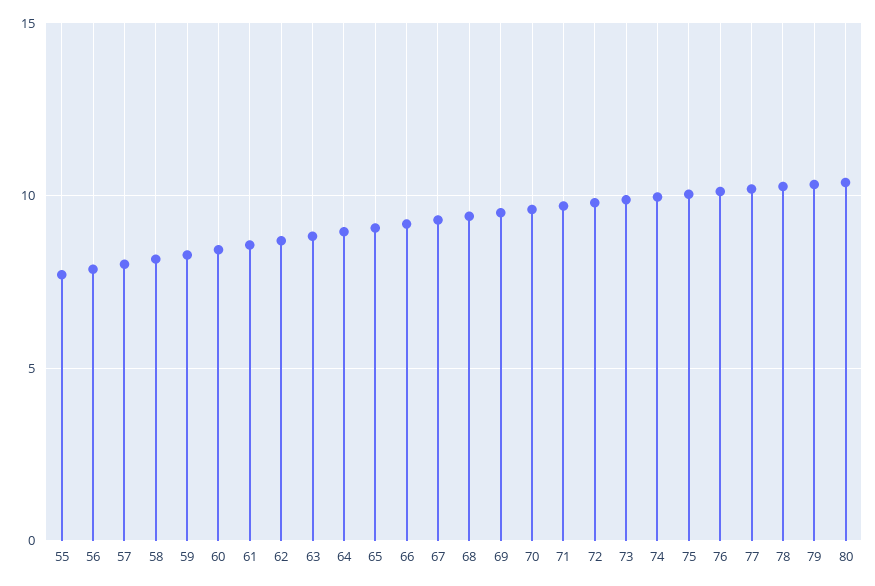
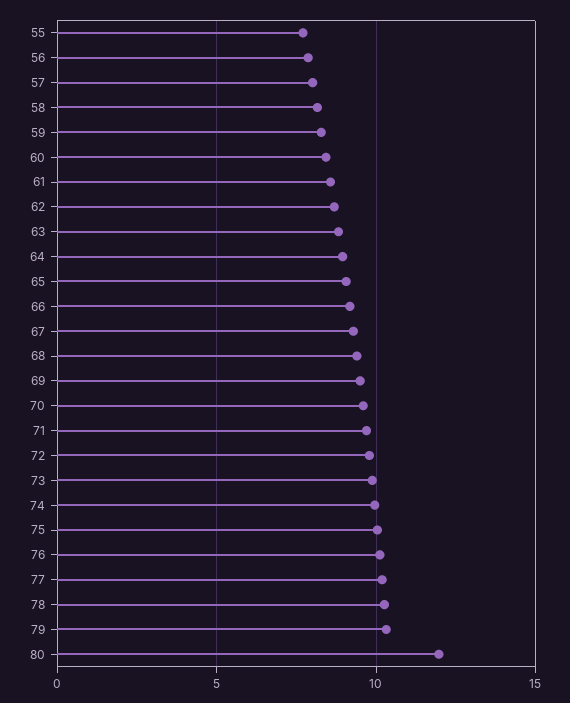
  {
    "55": 7.5,
    "56": 8,
    "57": 8,
    "58": 8,
    "59": 8.5,
    "60": 8.5,
    "61": 8.5,
    "62": 8.5,
    "63": 9,
    "64": 9,
    "65": 9,
    "66": 9,
    "67": 9.5,
    "68": 9.5,
    "69": 9.5,
    "70": 9.5,
    "71": 9.5,
    "72": 10,
    "73": 10,
    "74": 10,
    "75": 10,
    "76": 10,
    "77": 10,
    "78": 10.5,
    "79": 10.5,
-   "80": 10.5
+   "80": 12
  }

